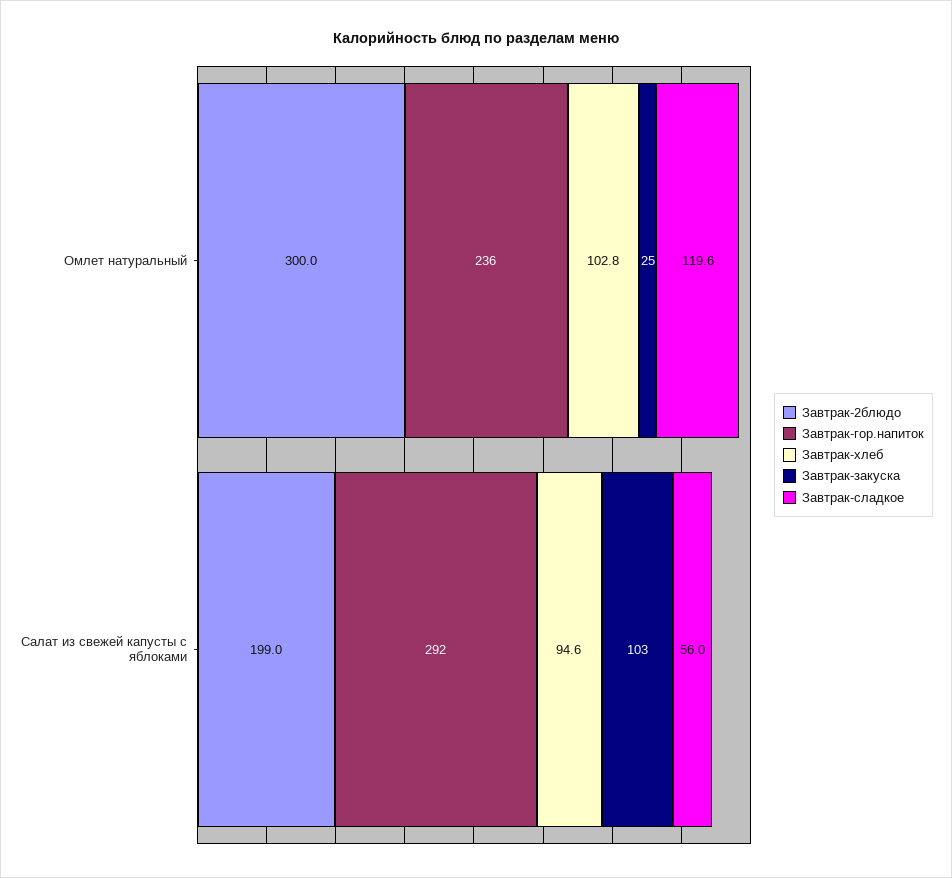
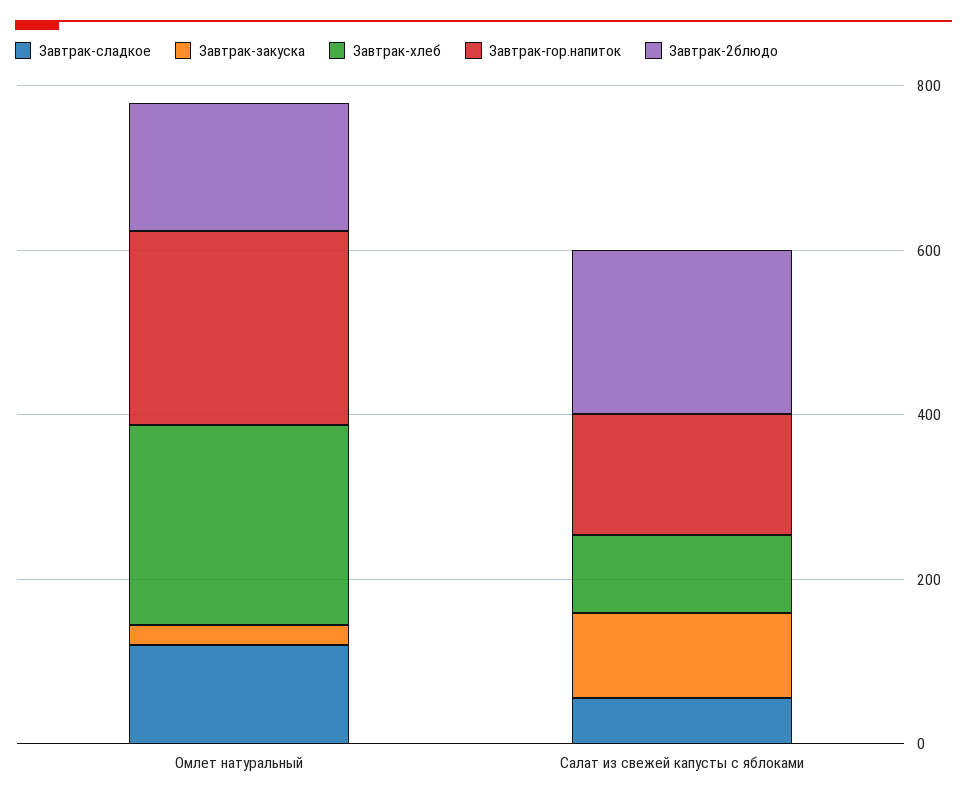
  {
    "Завтрак-2блюдо": {
-     "Омлет натуральный": 300,
+     "Омлет натуральный": 150,
      "Салат из свежей капусты с яблоками": 199
    },
    "Завтрак-гор.напиток": {
      "Омлет натуральный": 236,
-     "Салат из свежей капусты с яблоками": 292
+     "Салат из свежей капусты с яблоками": 150
    },
    "Завтрак-хлеб": {
-     "Омлет натуральный": 102.8,
+     "Омлет натуральный": 250,
      "Салат из свежей капусты с яблоками": 94.6
    },
    "Завтрак-закуска": {
      "Омлет натуральный": 25,
      "Салат из свежей капусты с яблоками": 103
    },
    "Завтрак-сладкое": {
      "Омлет натуральный": 119.6,
      "Салат из свежей капусты с яблоками": 56
    }
  }

